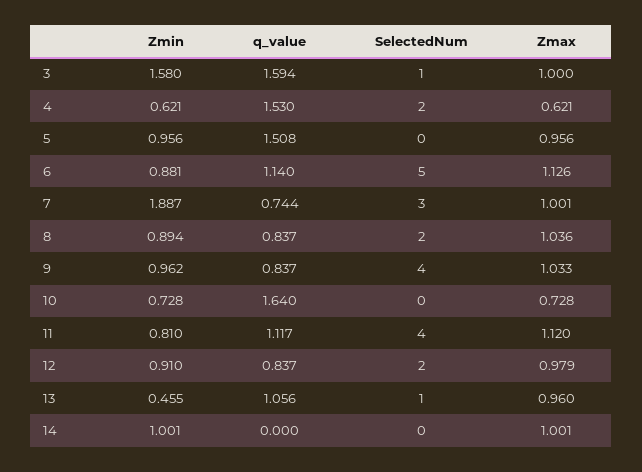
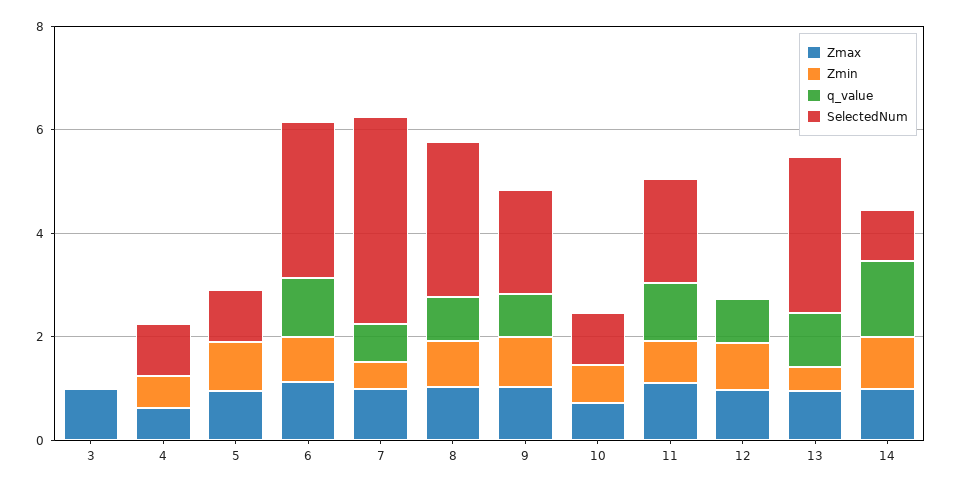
  {
    "Zmin": {
-     "3": 1.58,
+     "3": 0,
      "4": 0.621,
      "5": 0.956,
      "6": 0.881,
-     "7": 1.887,
+     "7": 0.5,
      "8": 0.894,
      "9": 0.962,
      "10": 0.728,
      "11": 0.81,
      "12": 0.91,
      "13": 0.455,
      "14": 1.001
    },
    "q_value": {
-     "3": 1.594,
+     "3": 0,
-     "4": 1.53,
+     "4": 0,
-     "5": 1.508,
+     "5": 0,
      "6": 1.14,
      "7": 0.744,
      "8": 0.837,
      "9": 0.837,
-     "10": 1.64,
+     "10": 0,
      "11": 1.117,
      "12": 0.837,
      "13": 1.056,
-     "14": 0
+     "14": 1.5
    },
    "SelectedNum": {
-     "3": 1,
+     "3": 0,
-     "4": 2,
+     "4": 1,
-     "5": 0,
+     "5": 1,
-     "6": 5,
+     "6": 3,
-     "7": 3,
+     "7": 4,
-     "8": 2,
+     "8": 3,
-     "9": 4,
+     "9": 2,
-     "10": 0,
+     "10": 1,
-     "11": 4,
+     "11": 2,
-     "12": 2,
+     "12": 0,
-     "13": 1,
+     "13": 3,
-     "14": 0
+     "14": 1
    },
    "Zmax": {
      "3": 1,
      "4": 0.621,
      "5": 0.956,
      "6": 1.126,
      "7": 1.001,
      "8": 1.036,
      "9": 1.033,
      "10": 0.728,
      "11": 1.12,
      "12": 0.979,
      "13": 0.96,
      "14": 1.001
    }
  }

